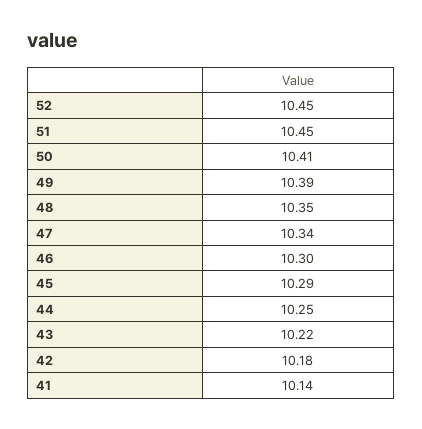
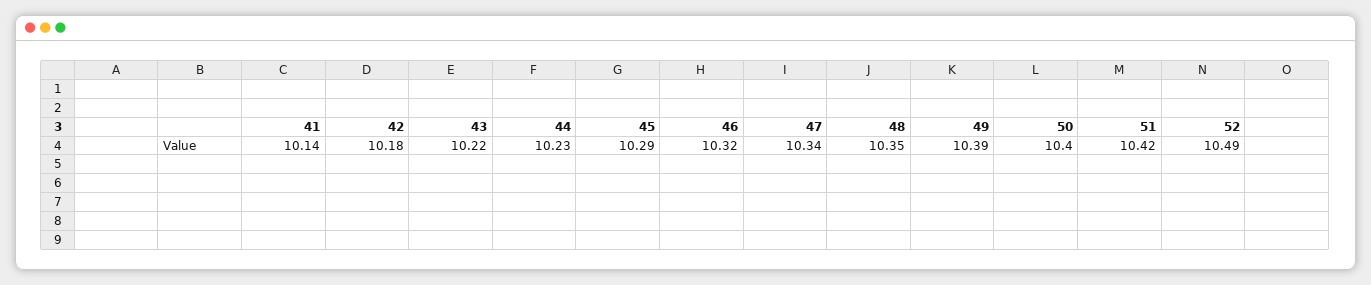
  {
-   "52": 10.45,
+   "52": 10.49,
-   "51": 10.45,
+   "51": 10.42,
-   "50": 10.41,
+   "50": 10.4,
    "49": 10.39,
    "48": 10.35,
    "47": 10.34,
-   "46": 10.3,
+   "46": 10.32,
    "45": 10.29,
-   "44": 10.25,
+   "44": 10.23,
    "43": 10.22,
    "42": 10.18,
    "41": 10.14
  }

